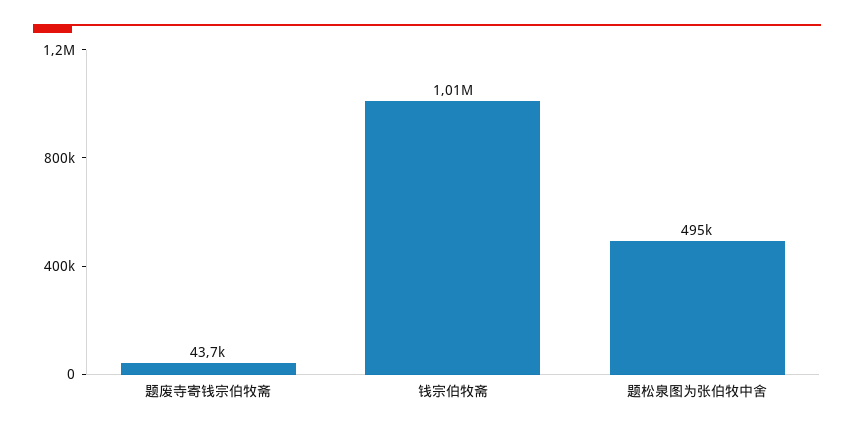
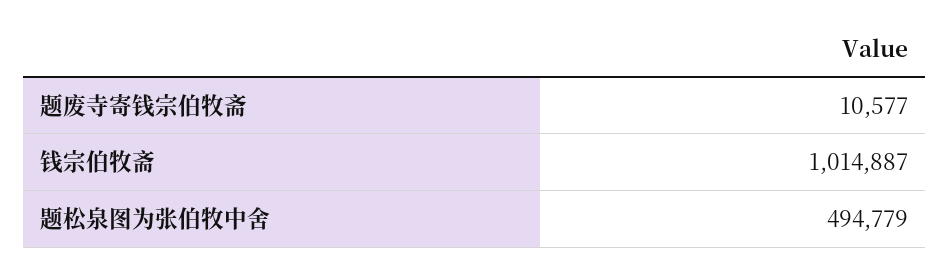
  {
-   "题废寺寄钱宗伯牧斋": 43700,
+   "题废寺寄钱宗伯牧斋": 10577,
    "钱宗伯牧斋": 1014887,
    "题松泉图为张伯牧中舍": 494779
  }

